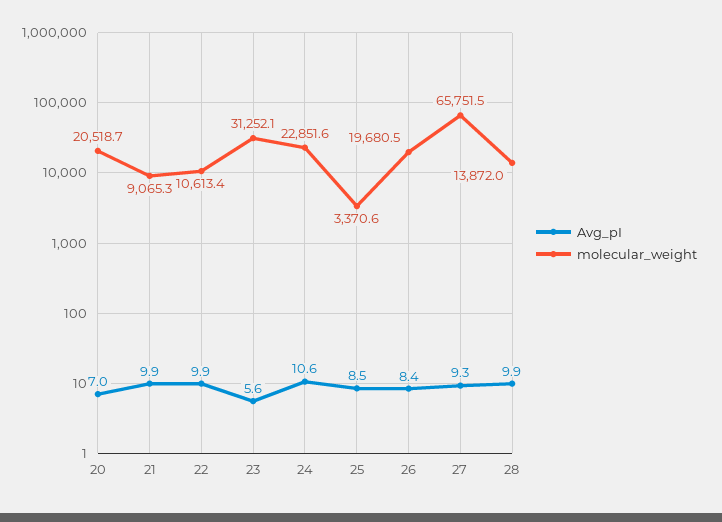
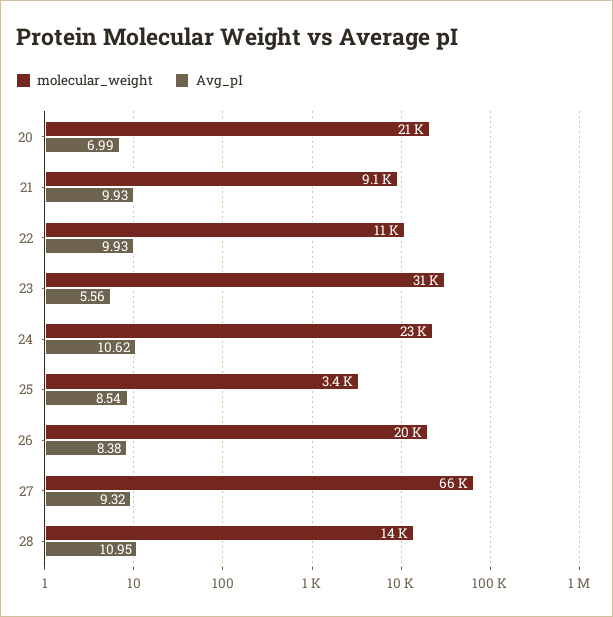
  {
    "Avg_pI": {
      "20": 6.99,
      "21": 9.93,
      "22": 9.93,
      "23": 5.56,
      "24": 10.62,
      "25": 8.54,
      "26": 8.38,
      "27": 9.32,
-     "28": 9.9
+     "28": 10.95
    },
    "molecular_weight": {
      "20": 20518.7,
      "21": 9065.3,
      "22": 10613.4,
      "23": 31252.1,
      "24": 22851.6,
      "25": 3370.6,
      "26": 19680.5,
      "27": 65751.5,
      "28": 13872
    }
  }

